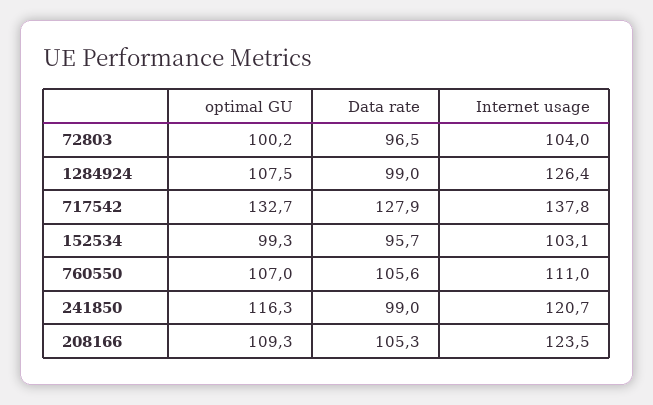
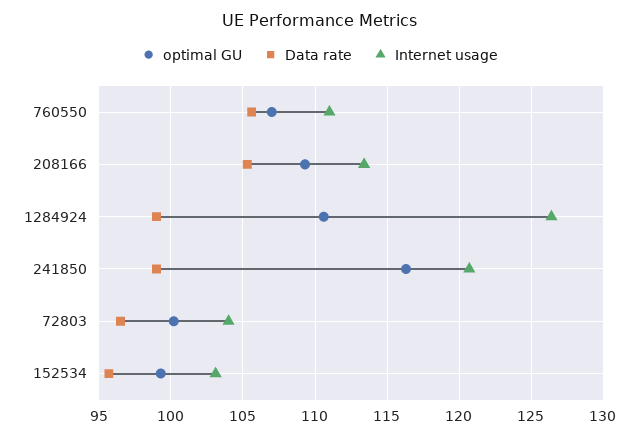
  {
    "optimal GU": {
      "72803": 100.2,
-     "1284924": 107.5,
+     "1284924": 110.5,
-     "717542": 132.7,
      "152534": 99.3,
      "760550": 107,
      "241850": 116.3,
      "208166": 109.3
    },
    "Data rate": {
      "72803": 96.5,
      "1284924": 99,
-     "717542": 127.9,
      "152534": 95.7,
      "760550": 105.6,
      "241850": 99,
      "208166": 105.3
    },
    "Internet usage": {
      "72803": 104,
      "1284924": 126.4,
-     "717542": 137.8,
      "152534": 103.1,
      "760550": 111,
      "241850": 120.7,
-     "208166": 123.5
+     "208166": 113.5
    }
  }

